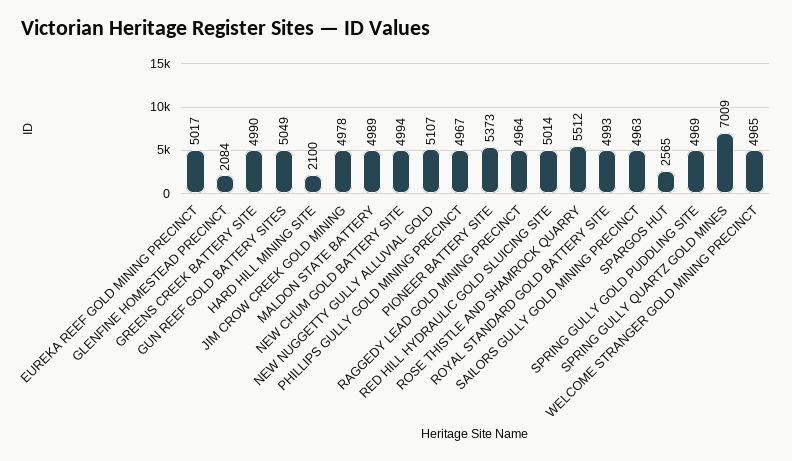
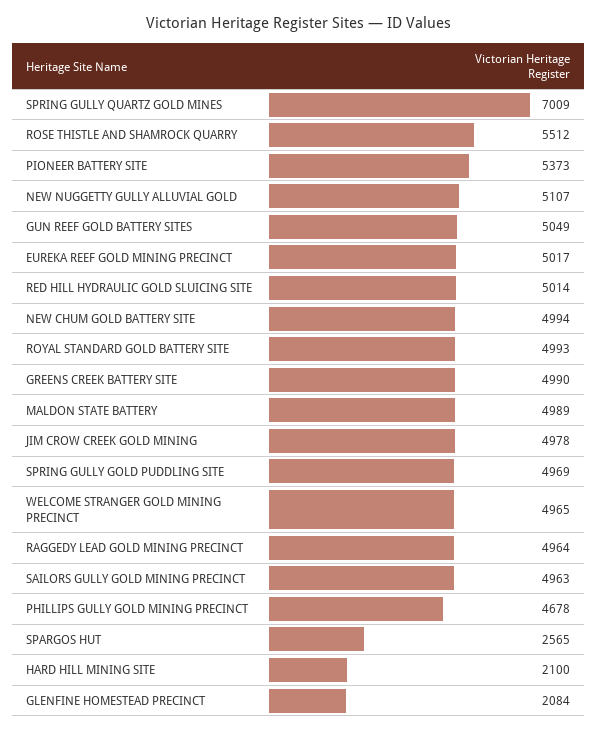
  {
    "EUREKA REEF GOLD MINING PRECINCT": 5017,
    "GLENFINE HOMESTEAD PRECINCT": 2084,
    "GREENS CREEK BATTERY SITE": 4990,
    "GUN REEF GOLD BATTERY SITES": 5049,
    "HARD HILL MINING SITE": 2100,
    "JIM CROW CREEK GOLD MINING": 4978,
    "MALDON STATE BATTERY": 4989,
    "NEW CHUM GOLD BATTERY SITE": 4994,
    "NEW NUGGETTY GULLY ALLUVIAL GOLD": 5107,
-   "PHILLIPS GULLY GOLD MINING PRECINCT": 4967,
+   "PHILLIPS GULLY GOLD MINING PRECINCT": 4678,
    "PIONEER BATTERY SITE": 5373,
    "RAGGEDY LEAD GOLD MINING PRECINCT": 4964,
    "RED HILL HYDRAULIC GOLD SLUICING SITE": 5014,
    "ROSE THISTLE AND SHAMROCK QUARRY": 5512,
    "ROYAL STANDARD GOLD BATTERY SITE": 4993,
    "SAILORS GULLY GOLD MINING PRECINCT": 4963,
    "SPARGOS HUT": 2565,
    "SPRING GULLY GOLD PUDDLING SITE": 4969,
    "SPRING GULLY QUARTZ GOLD MINES": 7009,
    "WELCOME STRANGER GOLD MINING PRECINCT": 4965
  }

